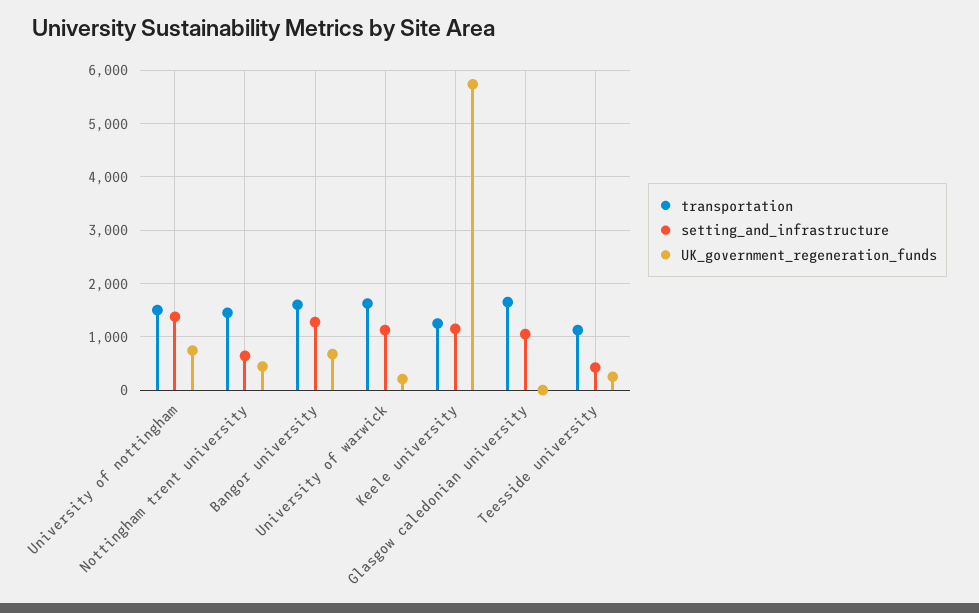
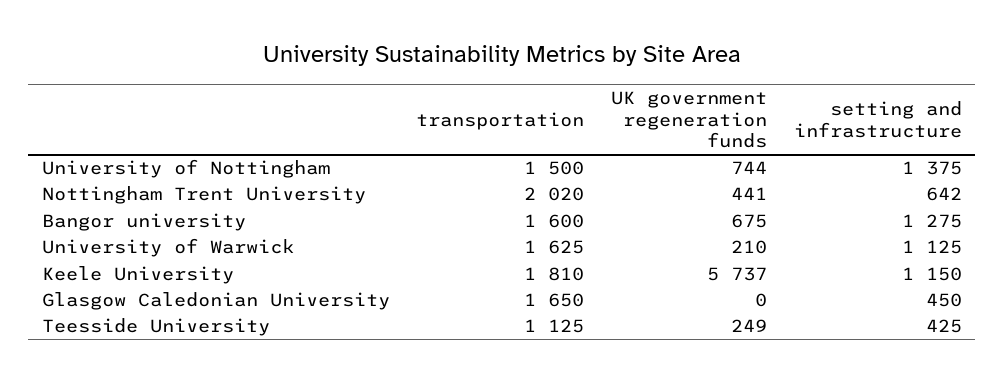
  {
    "transportation": {
      "University of nottingham": 1500,
-     "Nottingham trent university": 1400,
+     "Nottingham trent university": 2020,
      "Bangor university": 1600,
      "University of warwick": 1625,
-     "Keele university": 1200,
+     "Keele university": 1810,
      "Glasgow caledonian university": 1650,
      "Teesside university": 1125
    },
    "setting_and_infrastructure": {
      "University of nottingham": 1375,
      "Nottingham trent university": 642,
      "Bangor university": 1275,
      "University of warwick": 1125,
      "Keele university": 1150,
-     "Glasgow caledonian university": 1000,
+     "Glasgow caledonian university": 450,
      "Teesside university": 425
    },
    "UK_government_regeneration_funds": {
      "University of nottingham": 744,
      "Nottingham trent university": 441,
      "Bangor university": 675,
      "University of warwick": 210,
      "Keele university": 5737,
      "Glasgow caledonian university": 0,
      "Teesside university": 249
    }
  }

